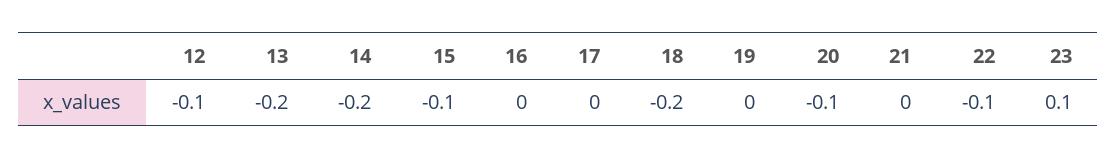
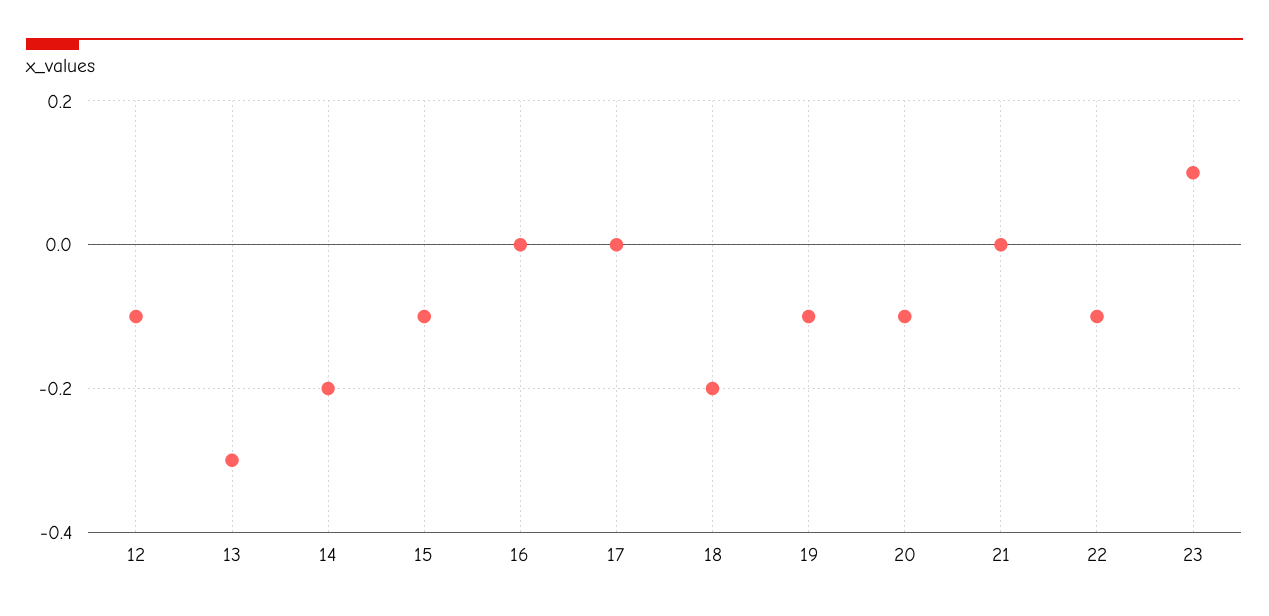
  {
    "12": -0.1,
-   "13": -0.2,
+   "13": -0.3,
    "14": -0.2,
    "15": -0.1,
    "16": 0,
    "17": 0,
    "18": -0.2,
-   "19": 0,
+   "19": -0.1,
    "20": -0.1,
    "21": 0,
    "22": -0.1,
    "23": 0.1
  }

